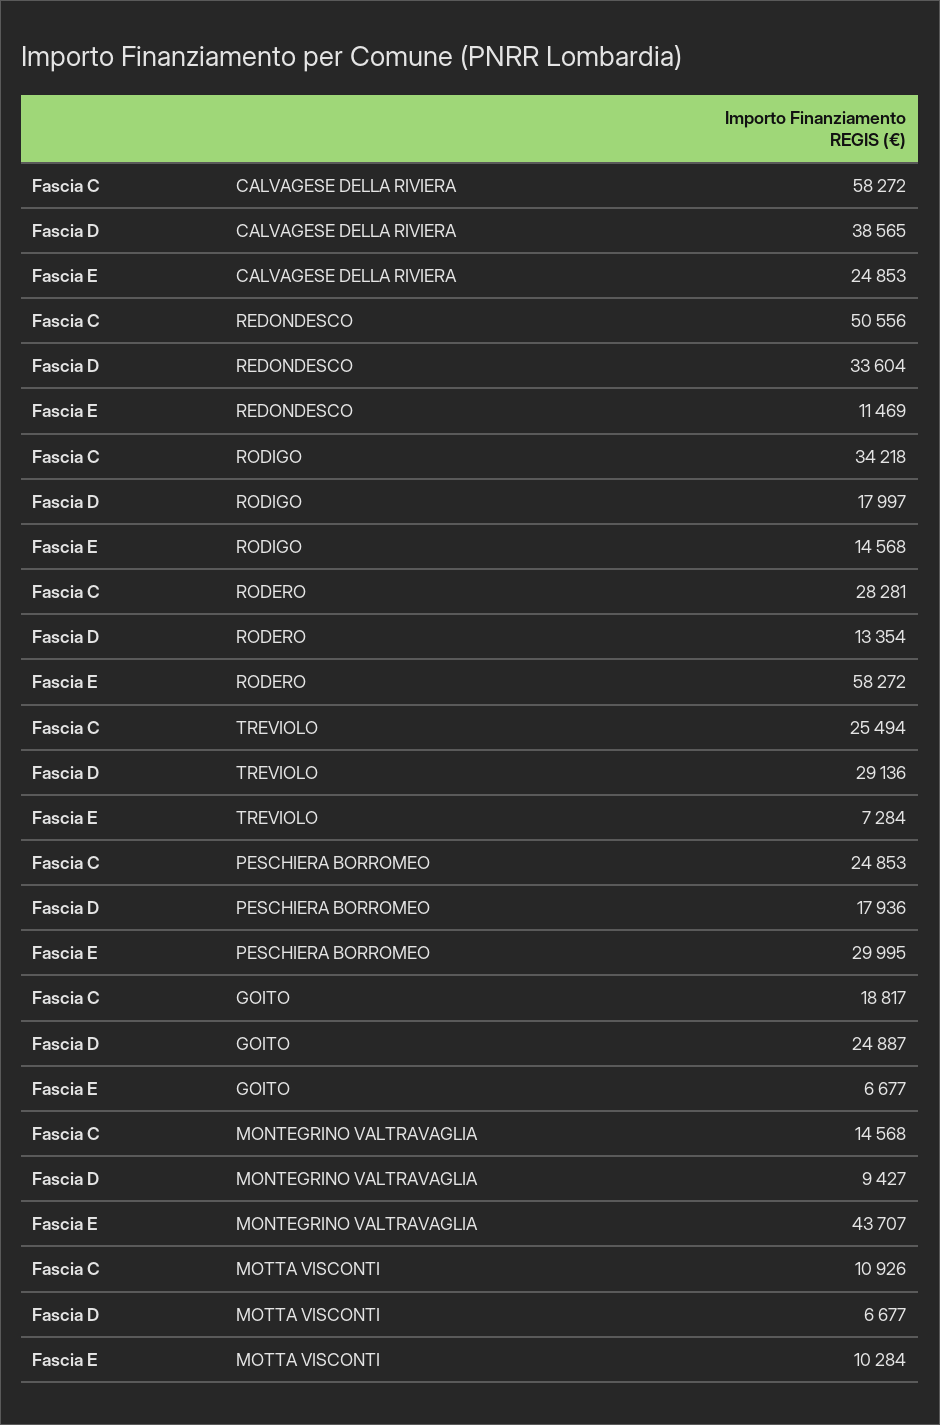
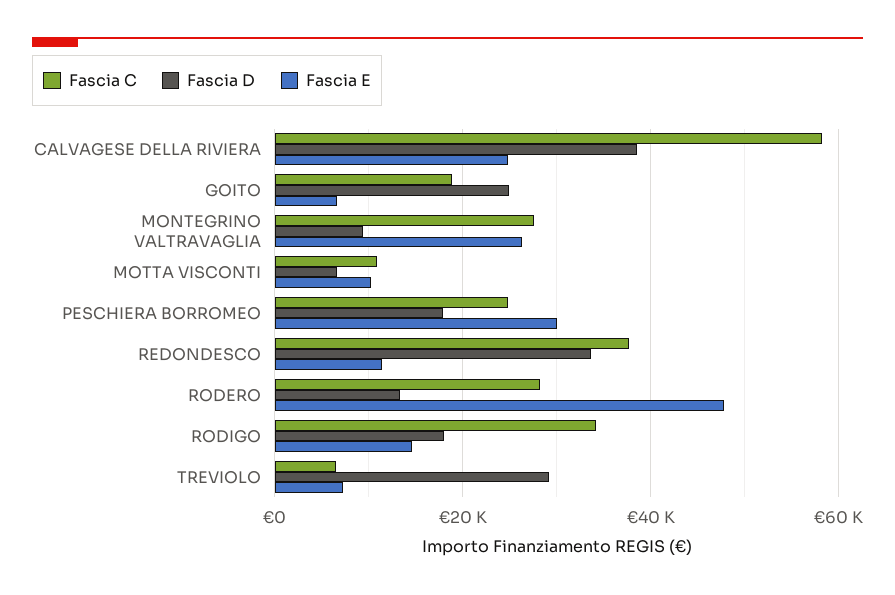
  {
    "Fascia C": {
      "CALVAGESE DELLA RIVIERA": 58272,
-     "REDONDESCO": 50556,
+     "REDONDESCO": 38000,
      "RODIGO": 34218,
      "RODERO": 28281,
-     "TREVIOLO": 25494,
+     "TREVIOLO": 6000,
      "PESCHIERA BORROMEO": 24853,
      "GOITO": 18817,
-     "MONTEGRINO VALTRAVAGLIA": 14568,
+     "MONTEGRINO VALTRAVAGLIA": 28000,
      "MOTTA VISCONTI": 10926
    },
    "Fascia D": {
      "CALVAGESE DELLA RIVIERA": 38565,
      "REDONDESCO": 33604,
      "RODIGO": 17997,
      "RODERO": 13354,
      "TREVIOLO": 29136,
      "PESCHIERA BORROMEO": 17936,
      "GOITO": 24887,
      "MONTEGRINO VALTRAVAGLIA": 9427,
      "MOTTA VISCONTI": 6677
    },
    "Fascia E": {
      "CALVAGESE DELLA RIVIERA": 24853,
      "REDONDESCO": 11469,
      "RODIGO": 14568,
-     "RODERO": 58272,
+     "RODERO": 48000,
      "TREVIOLO": 7284,
      "PESCHIERA BORROMEO": 29995,
      "GOITO": 6677,
-     "MONTEGRINO VALTRAVAGLIA": 43707,
+     "MONTEGRINO VALTRAVAGLIA": 26000,
      "MOTTA VISCONTI": 10284
    }
  }

